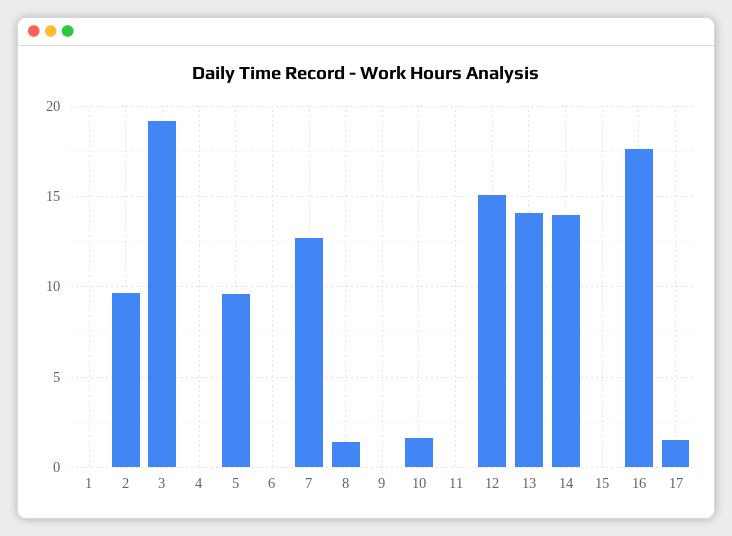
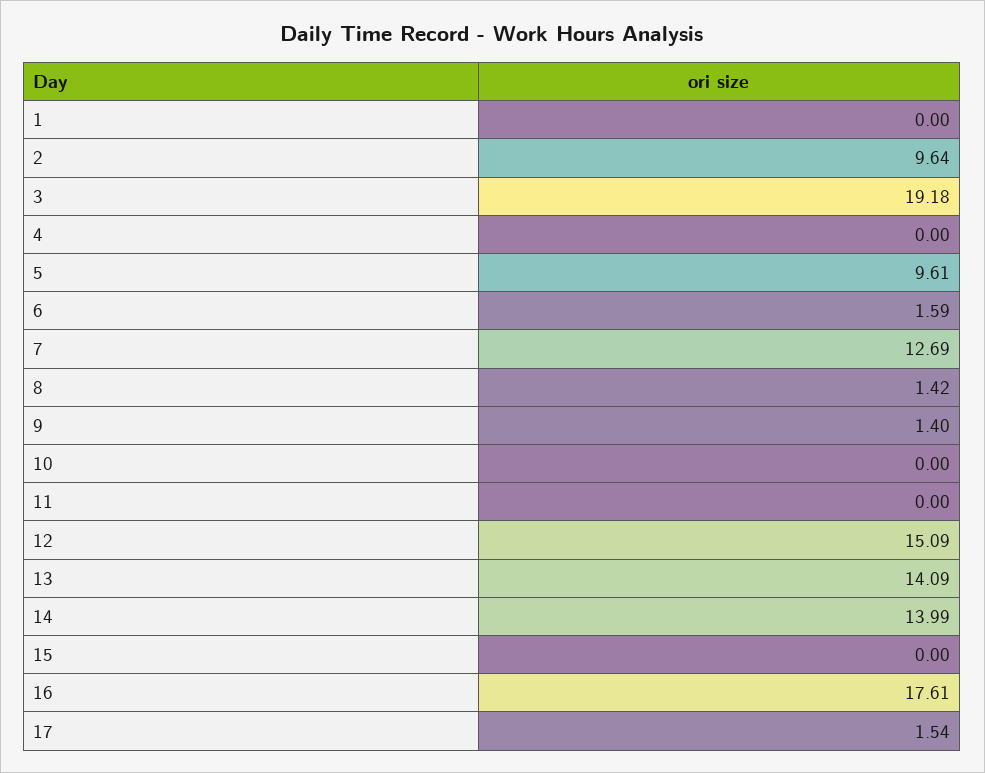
  {
    "1": 0,
    "2": 9.64,
    "3": 19.18,
    "4": 0,
    "5": 9.61,
-   "6": 0,
+   "6": 1.59,
    "7": 12.69,
    "8": 1.42,
-   "9": 0,
+   "9": 1.4,
-   "10": 1.5,
+   "10": 0,
    "11": 0,
    "12": 15.09,
    "13": 14.09,
    "14": 13.99,
    "15": 0,
    "16": 17.61,
    "17": 1.54
  }

